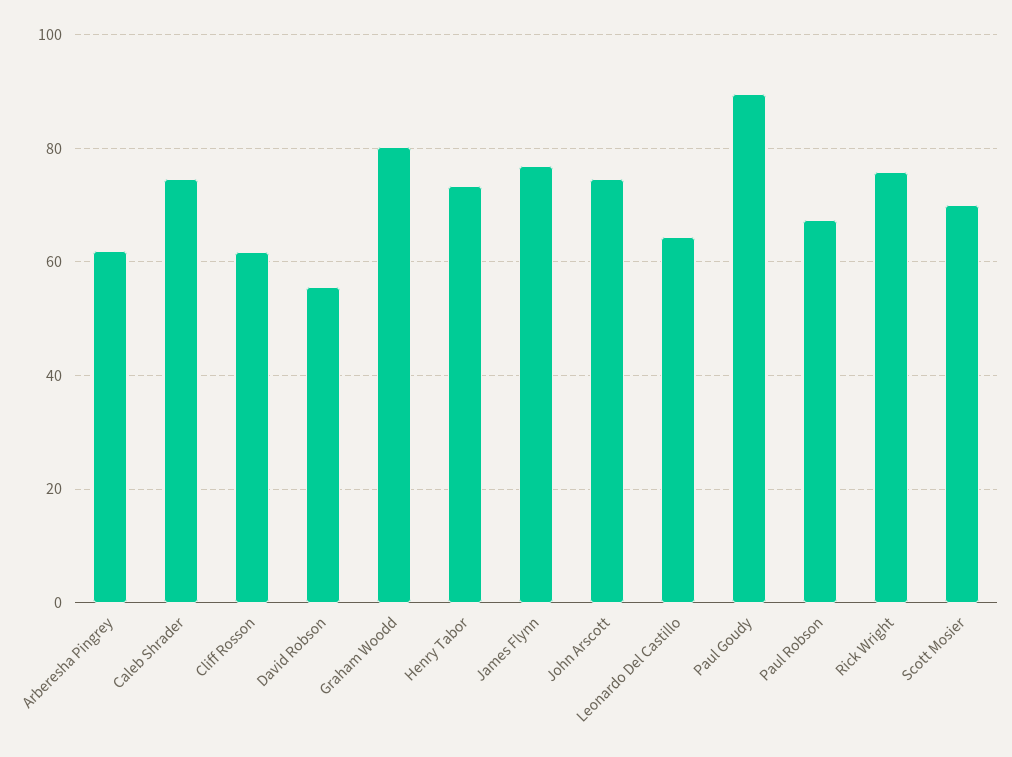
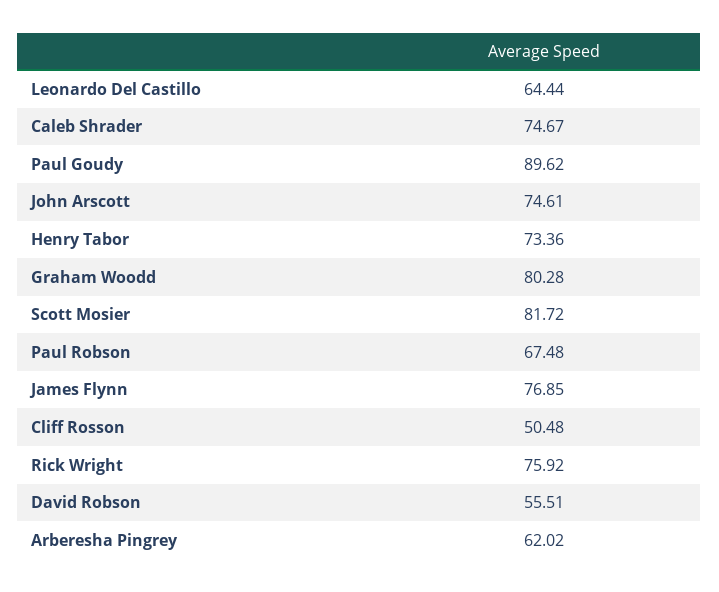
  {
    "Arberesha Pingrey": 62.02,
    "Caleb Shrader": 74.67,
-   "Cliff Rosson": 62,
+   "Cliff Rosson": 50.48,
    "David Robson": 55.51,
    "Graham Woodd": 80.28,
    "Henry Tabor": 73.36,
    "James Flynn": 76.85,
    "John Arscott": 74.61,
    "Leonardo Del Castillo": 64.44,
    "Paul Goudy": 89.62,
    "Paul Robson": 67.48,
    "Rick Wright": 75.92,
-   "Scott Mosier": 70
+   "Scott Mosier": 81.72
  }

